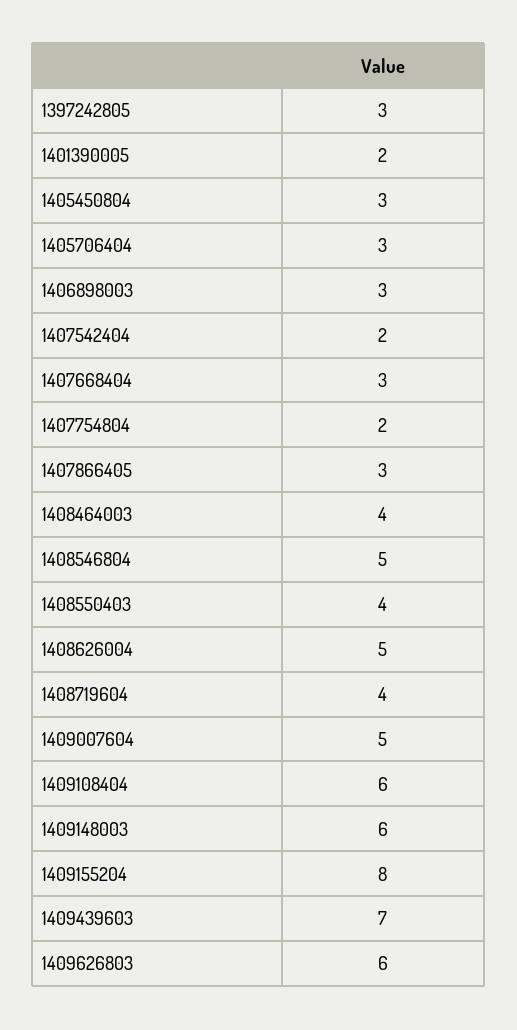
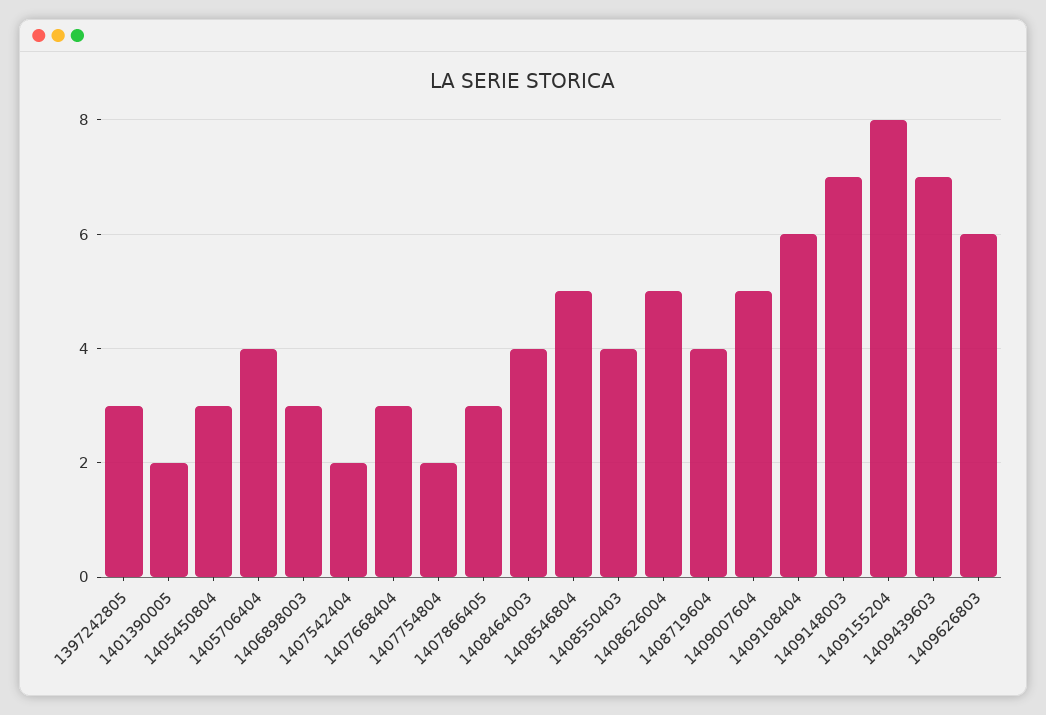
  {
    "1397242805": 3,
    "1401390005": 2,
    "1405450804": 3,
-   "1405706404": 3,
+   "1405706404": 4,
    "1406898003": 3,
    "1407542404": 2,
    "1407668404": 3,
    "1407754804": 2,
    "1407866405": 3,
    "1408464003": 4,
    "1408546804": 5,
    "1408550403": 4,
    "1408626004": 5,
    "1408719604": 4,
    "1409007604": 5,
    "1409108404": 6,
-   "1409148003": 6,
+   "1409148003": 7,
    "1409155204": 8,
    "1409439603": 7,
    "1409626803": 6
  }

